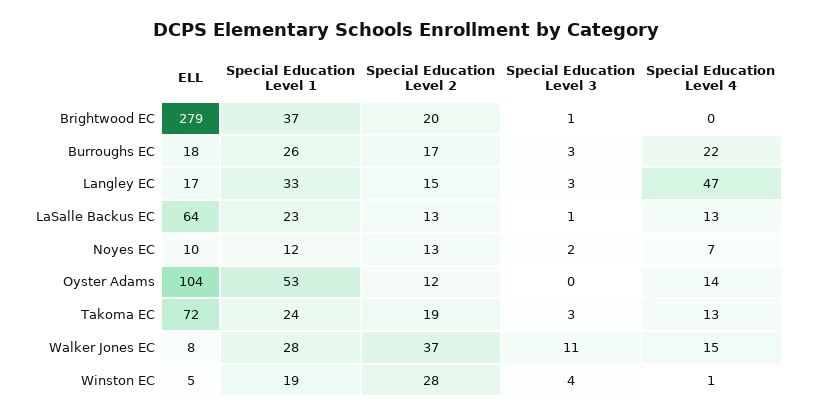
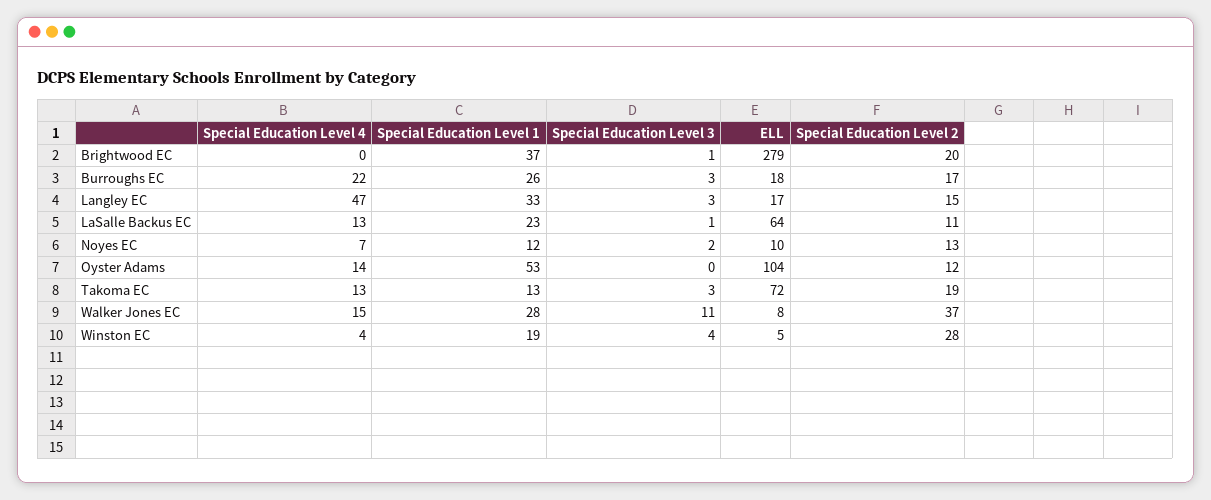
  {
    "ELL": {
      "Brightwood EC": 279,
      "Burroughs EC": 18,
      "Langley EC": 17,
      "LaSalle Backus EC": 64,
      "Noyes EC": 10,
      "Oyster Adams": 104,
      "Takoma EC": 72,
      "Walker Jones EC": 8,
      "Winston EC": 5
    },
    "Special Education Level 1": {
      "Brightwood EC": 37,
      "Burroughs EC": 26,
      "Langley EC": 33,
      "LaSalle Backus EC": 23,
      "Noyes EC": 12,
      "Oyster Adams": 53,
-     "Takoma EC": 24,
+     "Takoma EC": 13,
      "Walker Jones EC": 28,
      "Winston EC": 19
    },
    "Special Education Level 2": {
      "Brightwood EC": 20,
      "Burroughs EC": 17,
      "Langley EC": 15,
-     "LaSalle Backus EC": 13,
+     "LaSalle Backus EC": 11,
      "Noyes EC": 13,
      "Oyster Adams": 12,
      "Takoma EC": 19,
      "Walker Jones EC": 37,
      "Winston EC": 28
    },
    "Special Education Level 3": {
      "Brightwood EC": 1,
      "Burroughs EC": 3,
      "Langley EC": 3,
      "LaSalle Backus EC": 1,
      "Noyes EC": 2,
      "Oyster Adams": 0,
      "Takoma EC": 3,
      "Walker Jones EC": 11,
      "Winston EC": 4
    },
    "Special Education Level 4": {
      "Brightwood EC": 0,
      "Burroughs EC": 22,
      "Langley EC": 47,
      "LaSalle Backus EC": 13,
      "Noyes EC": 7,
      "Oyster Adams": 14,
      "Takoma EC": 13,
      "Walker Jones EC": 15,
-     "Winston EC": 1
+     "Winston EC": 4
    }
  }

